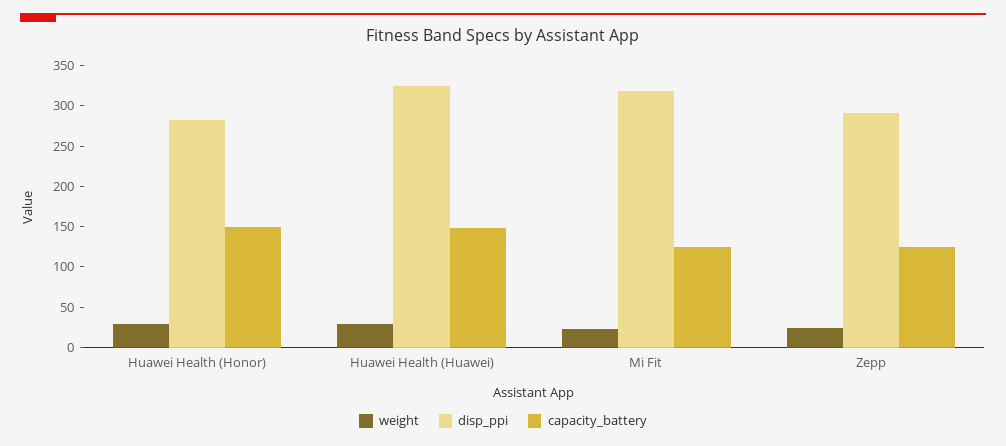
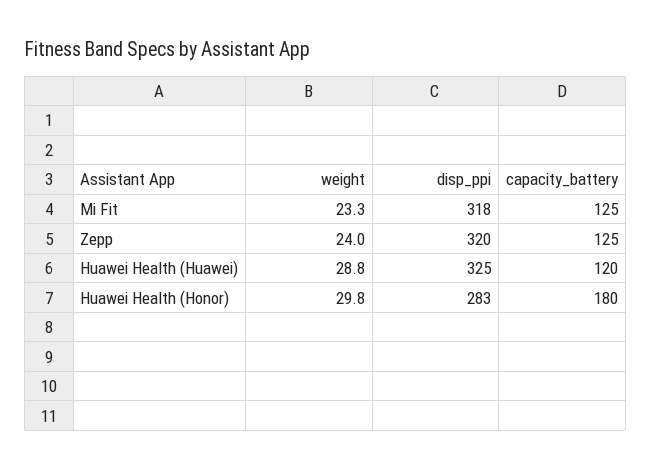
  {
    "weight": {
      "Huawei Health (Honor)": 29.8,
      "Huawei Health (Huawei)": 28.8,
      "Mi Fit": 23.3,
      "Zepp": 24
    },
    "disp_ppi": {
      "Huawei Health (Honor)": 283,
      "Huawei Health (Huawei)": 325,
      "Mi Fit": 318,
-     "Zepp": 290
+     "Zepp": 320
    },
    "capacity_battery": {
-     "Huawei Health (Honor)": 150,
+     "Huawei Health (Honor)": 180,
-     "Huawei Health (Huawei)": 150,
+     "Huawei Health (Huawei)": 120,
      "Mi Fit": 125,
      "Zepp": 125
    }
  }

